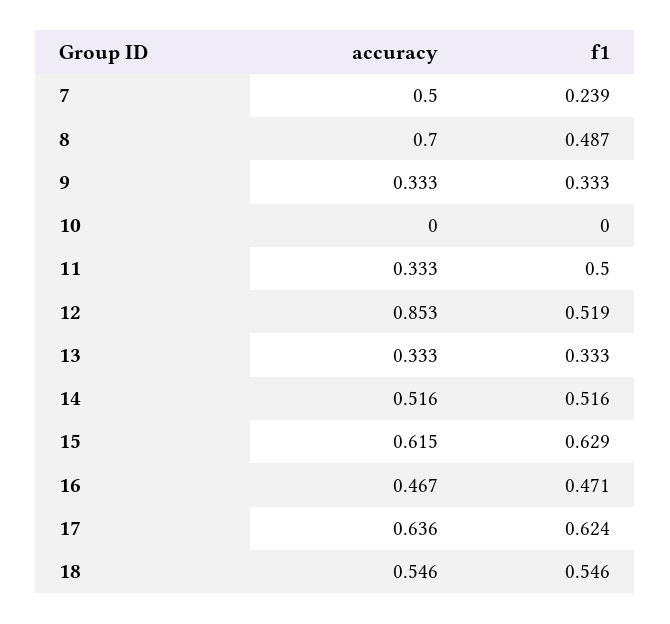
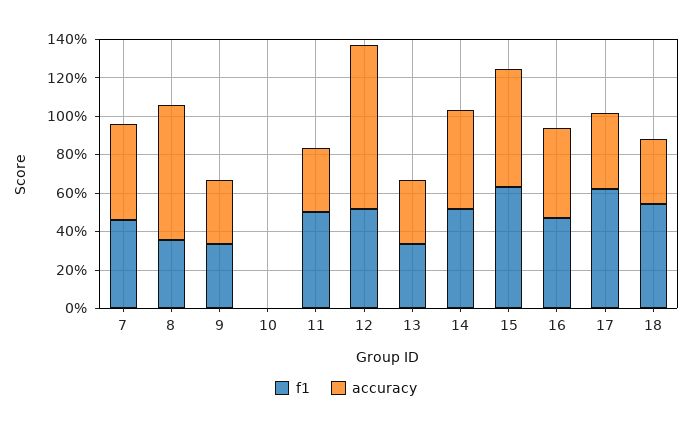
  {
    "accuracy": {
      "7": 0.5,
      "8": 0.7,
      "9": 0.333,
      "10": 0,
      "11": 0.333,
      "12": 0.853,
      "13": 0.333,
      "14": 0.516,
      "15": 0.615,
      "16": 0.467,
-     "17": 0.636,
+     "17": 0.4,
-     "18": 0.546
+     "18": 0.35
    },
    "f1": {
-     "7": 0.239,
+     "7": 0.45,
-     "8": 0.487,
+     "8": 0.35,
      "9": 0.333,
      "10": 0,
      "11": 0.5,
      "12": 0.519,
      "13": 0.333,
      "14": 0.516,
      "15": 0.629,
      "16": 0.471,
      "17": 0.624,
      "18": 0.546
    }
  }

